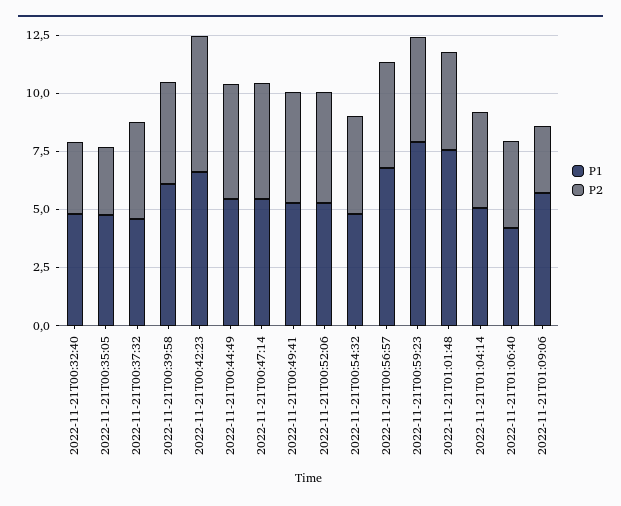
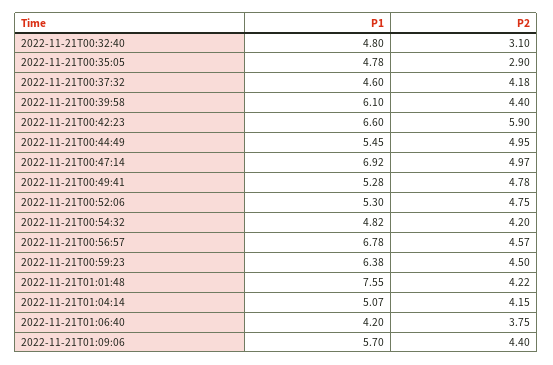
  {
    "P1": {
      "2022-11-21T00:32:40": 4.8,
      "2022-11-21T00:35:05": 4.78,
      "2022-11-21T00:37:32": 4.6,
      "2022-11-21T00:39:58": 6.1,
      "2022-11-21T00:42:23": 6.6,
      "2022-11-21T00:44:49": 5.45,
-     "2022-11-21T00:47:14": 5.5,
+     "2022-11-21T00:47:14": 6.92,
      "2022-11-21T00:49:41": 5.28,
      "2022-11-21T00:52:06": 5.3,
      "2022-11-21T00:54:32": 4.82,
      "2022-11-21T00:56:57": 6.78,
-     "2022-11-21T00:59:23": 8,
+     "2022-11-21T00:59:23": 6.38,
      "2022-11-21T01:01:48": 7.55,
      "2022-11-21T01:04:14": 5.07,
      "2022-11-21T01:06:40": 4.2,
      "2022-11-21T01:09:06": 5.7
    },
    "P2": {
      "2022-11-21T00:32:40": 3.1,
      "2022-11-21T00:35:05": 2.9,
      "2022-11-21T00:37:32": 4.18,
      "2022-11-21T00:39:58": 4.4,
      "2022-11-21T00:42:23": 5.9,
      "2022-11-21T00:44:49": 4.95,
      "2022-11-21T00:47:14": 4.97,
      "2022-11-21T00:49:41": 4.78,
      "2022-11-21T00:52:06": 4.75,
      "2022-11-21T00:54:32": 4.2,
      "2022-11-21T00:56:57": 4.57,
      "2022-11-21T00:59:23": 4.5,
      "2022-11-21T01:01:48": 4.22,
      "2022-11-21T01:04:14": 4.15,
      "2022-11-21T01:06:40": 3.75,
-     "2022-11-21T01:09:06": 3
+     "2022-11-21T01:09:06": 4.4
    }
  }

